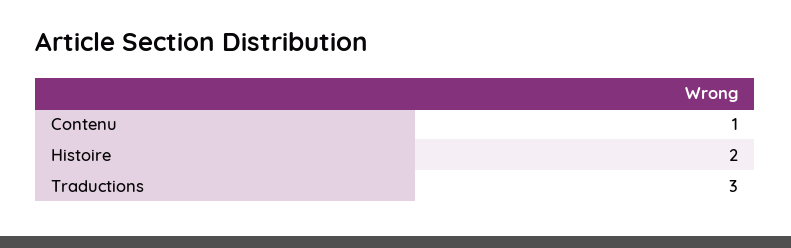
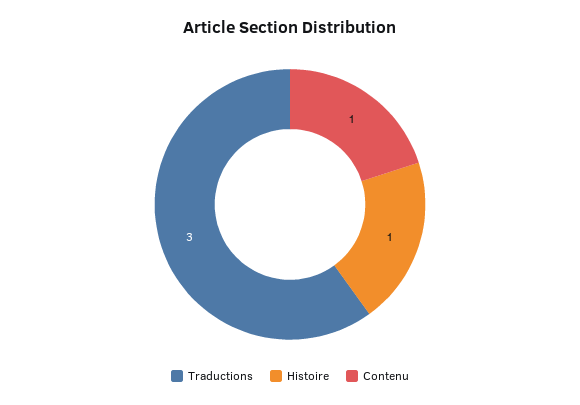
  {
    "Contenu": 1,
-   "Histoire": 2,
+   "Histoire": 1,
    "Traductions": 3
  }

